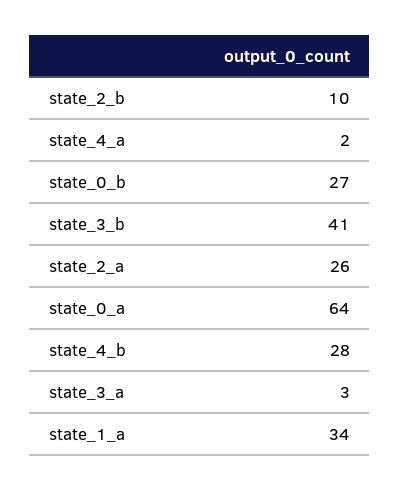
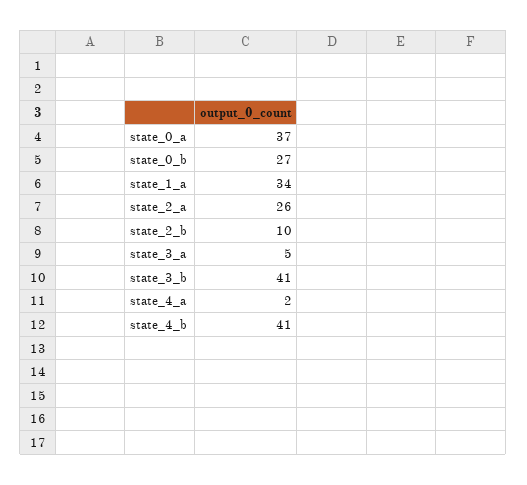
  {
    "state_2_b": 10,
    "state_4_a": 2,
    "state_0_b": 27,
    "state_3_b": 41,
    "state_2_a": 26,
-   "state_0_a": 64,
+   "state_0_a": 37,
-   "state_4_b": 28,
+   "state_4_b": 41,
-   "state_3_a": 3,
+   "state_3_a": 5,
    "state_1_a": 34
  }

